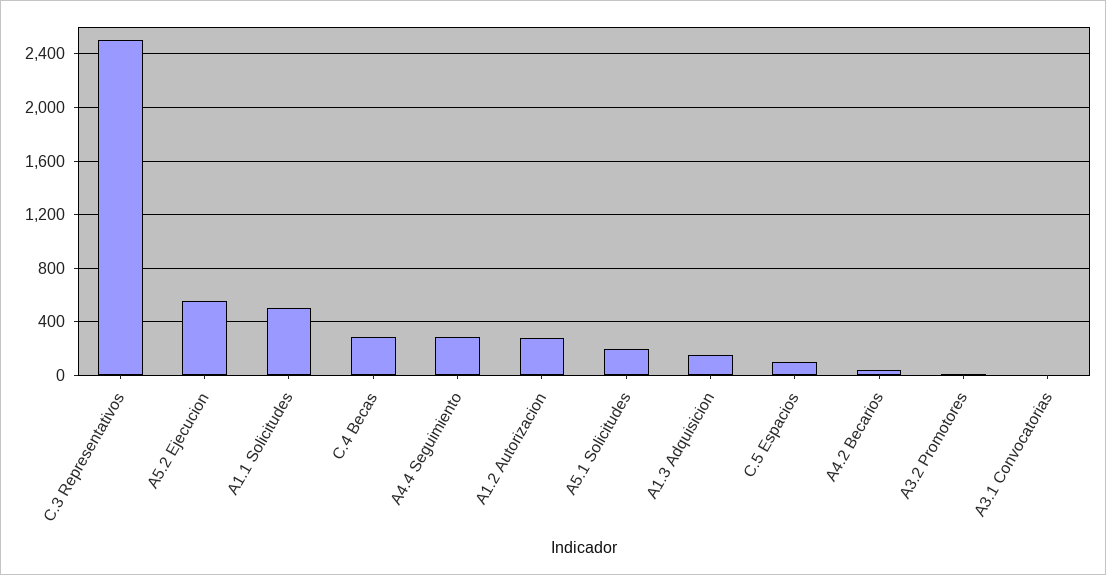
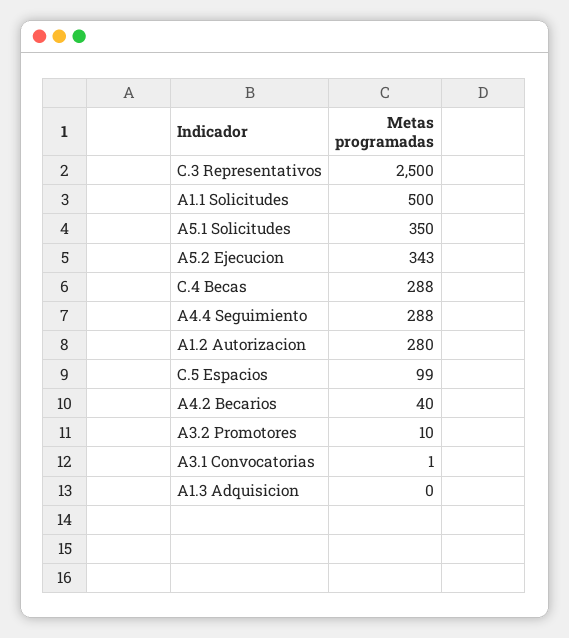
  {
    "C.3 Representativos": 2500,
-   "A5.2 Ejecucion": 550,
+   "A5.2 Ejecucion": 343,
    "A1.1 Solicitudes": 500,
    "C.4 Becas": 288,
    "A4.4 Seguimiento": 288,
    "A1.2 Autorizacion": 280,
-   "A5.1 Solicitudes": 200,
+   "A5.1 Solicitudes": 350,
-   "A1.3 Adquisicion": 150,
+   "A1.3 Adquisicion": 0,
    "C.5 Espacios": 99,
    "A4.2 Becarios": 40,
    "A3.2 Promotores": 10,
    "A3.1 Convocatorias": 1
  }

